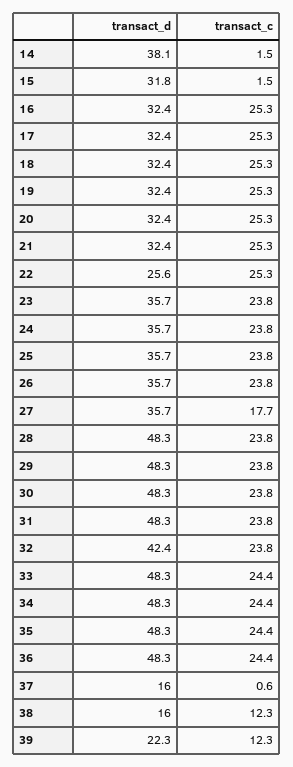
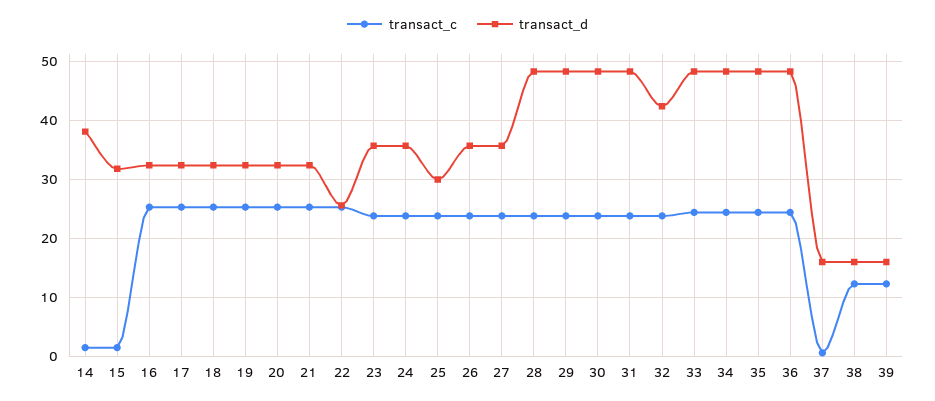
  {
    "transact_d": {
      "14": 38.1,
      "15": 31.8,
      "16": 32.4,
      "17": 32.4,
      "18": 32.4,
      "19": 32.4,
      "20": 32.4,
      "21": 32.4,
      "22": 25.6,
      "23": 35.7,
      "24": 35.7,
-     "25": 35.7,
+     "25": 30,
      "26": 35.7,
      "27": 35.7,
      "28": 48.3,
      "29": 48.3,
      "30": 48.3,
      "31": 48.3,
      "32": 42.4,
      "33": 48.3,
      "34": 48.3,
      "35": 48.3,
      "36": 48.3,
      "37": 16,
      "38": 16,
-     "39": 22.3
+     "39": 16
    },
    "transact_c": {
      "14": 1.5,
      "15": 1.5,
      "16": 25.3,
      "17": 25.3,
      "18": 25.3,
      "19": 25.3,
      "20": 25.3,
      "21": 25.3,
      "22": 25.3,
      "23": 23.8,
      "24": 23.8,
      "25": 23.8,
      "26": 23.8,
-     "27": 17.7,
+     "27": 24,
      "28": 23.8,
      "29": 23.8,
      "30": 23.8,
      "31": 23.8,
      "32": 23.8,
      "33": 24.4,
      "34": 24.4,
      "35": 24.4,
      "36": 24.4,
      "37": 0.6,
      "38": 12.3,
      "39": 12.3
    }
  }

